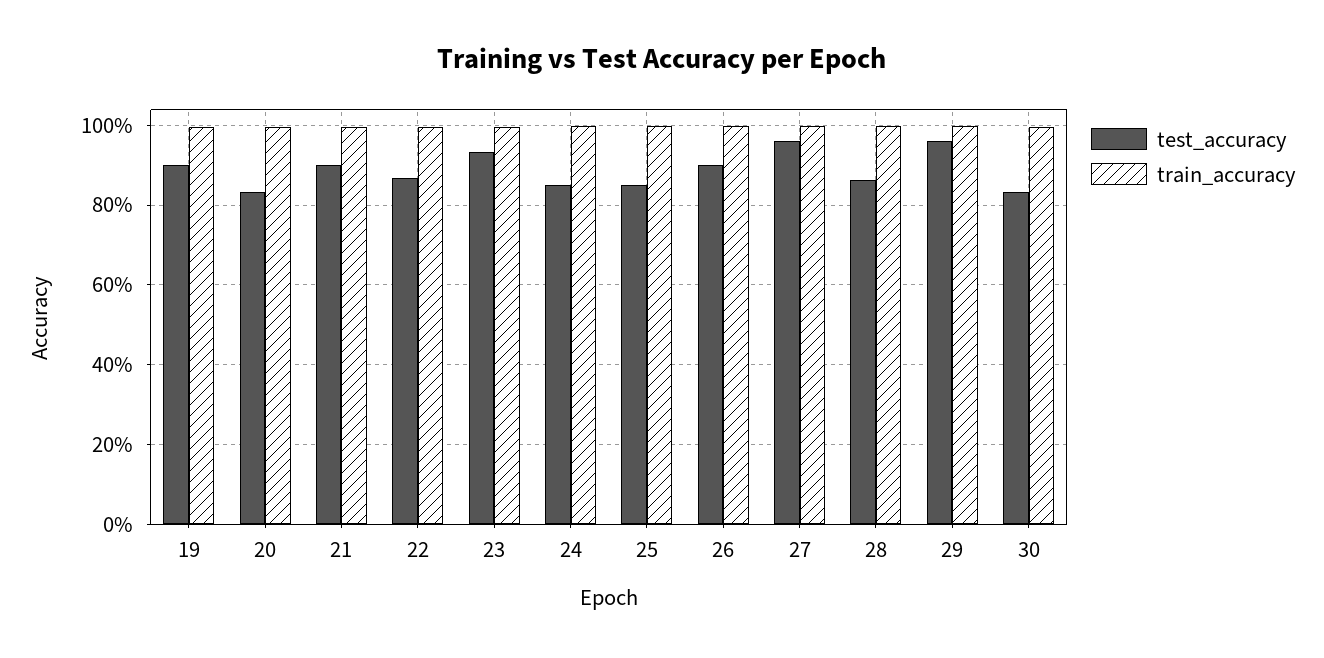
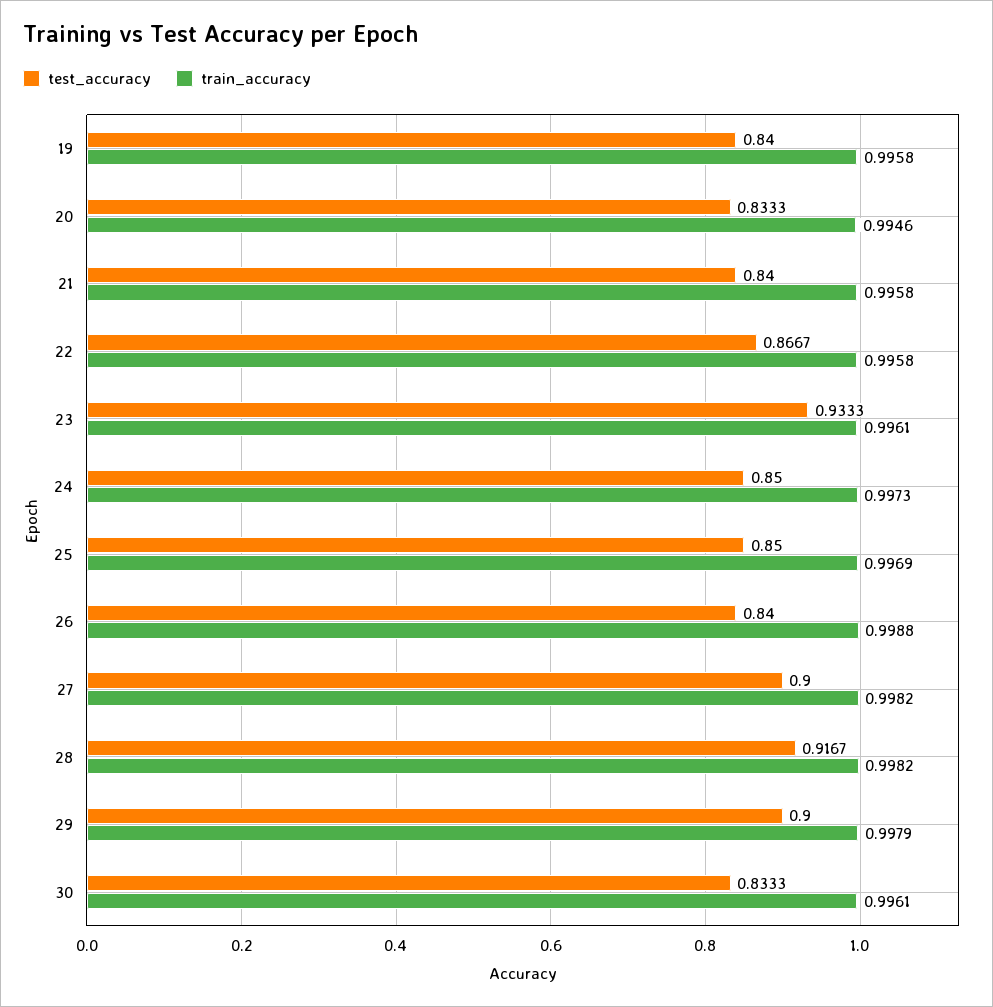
  {
    "test_accuracy": {
-     "19": 0.9,
+     "19": 0.84,
      "20": 0.8333,
-     "21": 0.9,
+     "21": 0.84,
      "22": 0.8667,
      "23": 0.9333,
      "24": 0.85,
      "25": 0.85,
-     "26": 0.9,
+     "26": 0.84,
-     "27": 0.96,
+     "27": 0.9,
-     "28": 0.86,
+     "28": 0.9167,
-     "29": 0.96,
+     "29": 0.9,
      "30": 0.8333
    },
    "train_accuracy": {
      "19": 0.9958,
      "20": 0.9946,
      "21": 0.9958,
      "22": 0.9958,
      "23": 0.9961,
      "24": 0.9973,
      "25": 0.9969,
      "26": 0.9988,
      "27": 0.9982,
      "28": 0.9982,
      "29": 0.9979,
      "30": 0.9961
    }
  }

